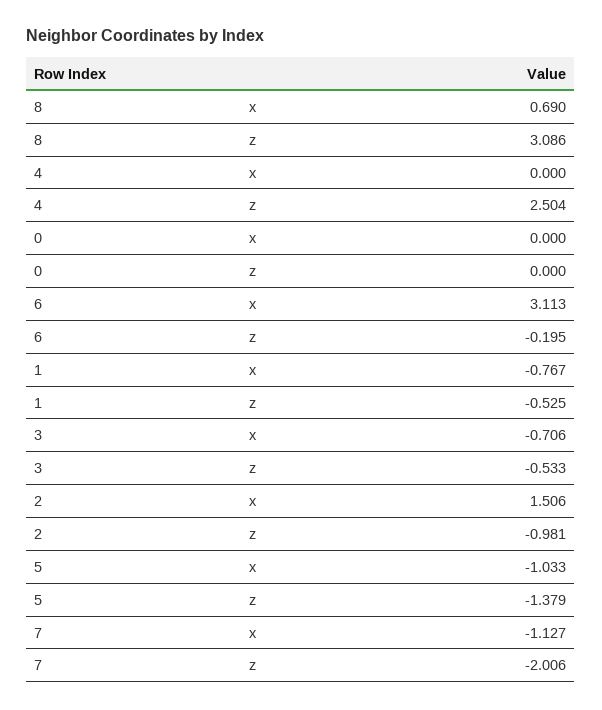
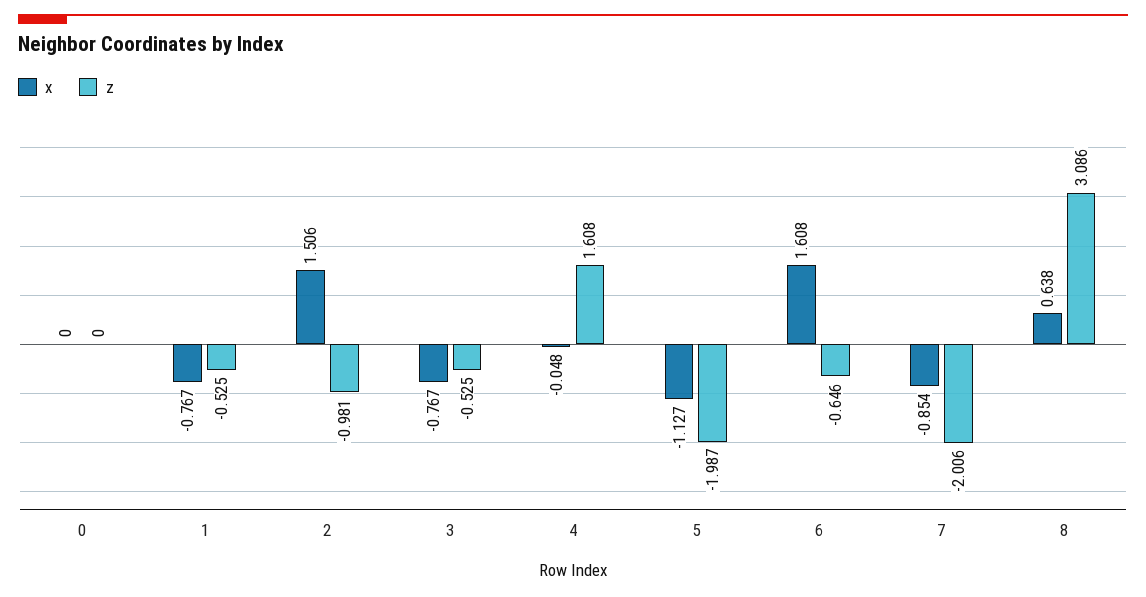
  {
    "x": {
-     "8": 0.69,
+     "8": 0.638,
-     "4": 0,
+     "4": -0.048,
      "0": 0,
-     "6": 3.113,
+     "6": 1.608,
      "1": -0.767,
-     "3": -0.706,
+     "3": -0.767,
      "2": 1.506,
-     "5": -1.033,
+     "5": -1.127,
-     "7": -1.127
+     "7": -0.854
    },
    "z": {
      "8": 3.086,
-     "4": 2.504,
+     "4": 1.608,
      "0": 0,
-     "6": -0.195,
+     "6": -0.646,
      "1": -0.525,
-     "3": -0.533,
+     "3": -0.525,
      "2": -0.981,
-     "5": -1.379,
+     "5": -1.987,
      "7": -2.006
    }
  }

